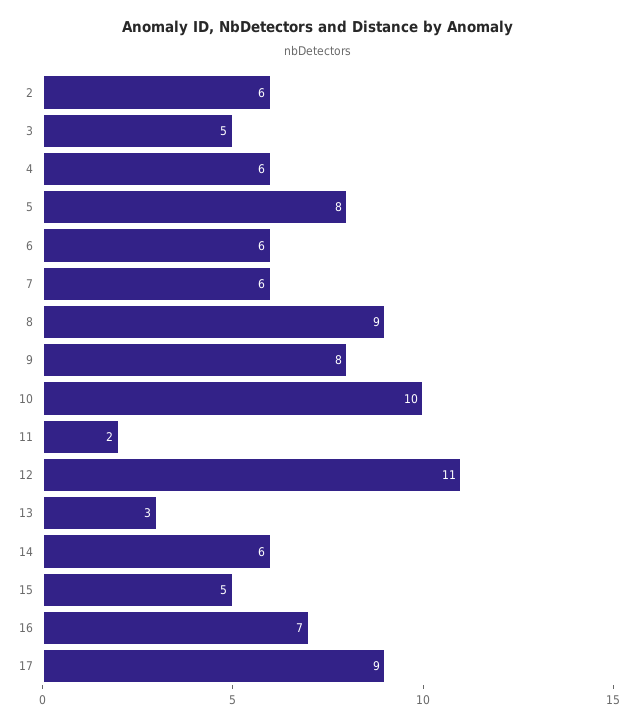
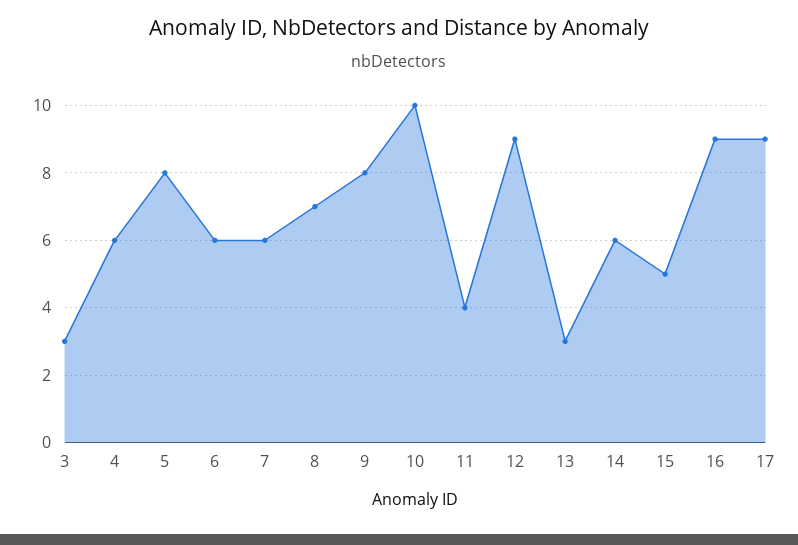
  {
-   "2": 6,
-   "3": 5,
+   "3": 3,
    "4": 6,
    "5": 8,
    "6": 6,
    "7": 6,
-   "8": 9,
+   "8": 7,
    "9": 8,
    "10": 10,
-   "11": 2,
+   "11": 4,
-   "12": 11,
+   "12": 9,
    "13": 3,
    "14": 6,
    "15": 5,
-   "16": 7,
+   "16": 9,
    "17": 9
  }

